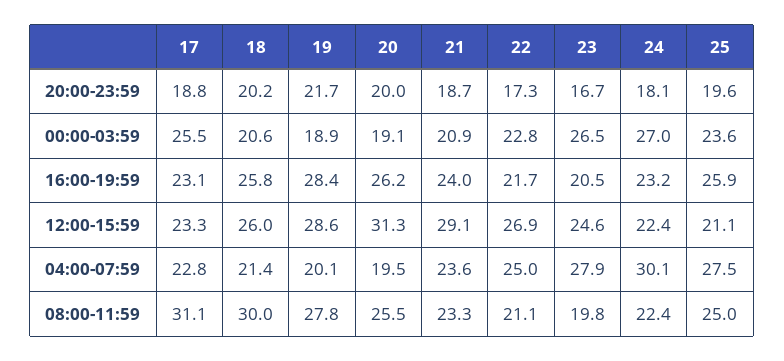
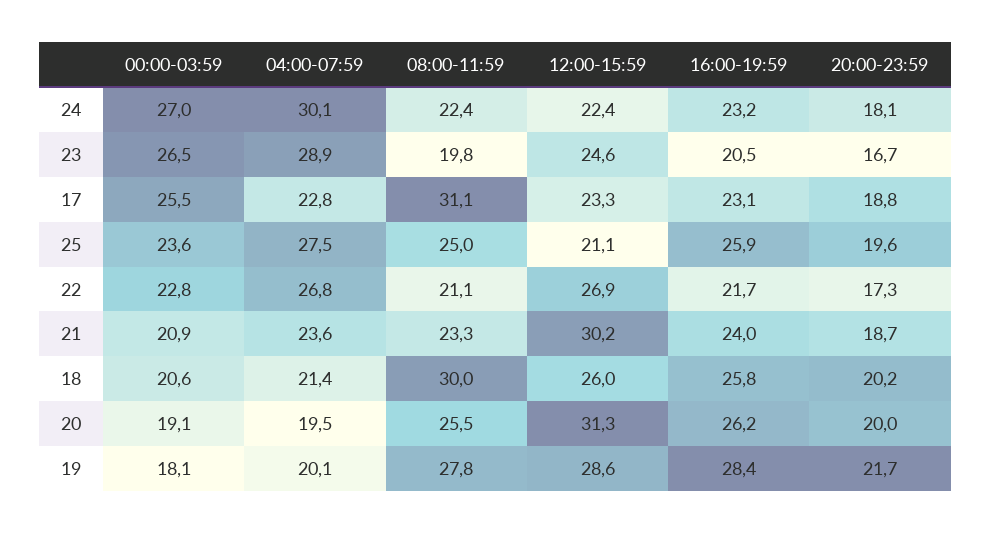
  {
    "17": {
      "20:00-23:59": 18.8,
      "00:00-03:59": 25.5,
      "16:00-19:59": 23.1,
      "12:00-15:59": 23.3,
      "04:00-07:59": 22.8,
      "08:00-11:59": 31.1
    },
    "18": {
      "20:00-23:59": 20.2,
      "00:00-03:59": 20.6,
      "16:00-19:59": 25.8,
      "12:00-15:59": 26,
      "04:00-07:59": 21.4,
      "08:00-11:59": 30
    },
    "19": {
      "20:00-23:59": 21.7,
-     "00:00-03:59": 18.9,
+     "00:00-03:59": 18.1,
      "16:00-19:59": 28.4,
      "12:00-15:59": 28.6,
      "04:00-07:59": 20.1,
      "08:00-11:59": 27.8
    },
    "20": {
      "20:00-23:59": 20,
      "00:00-03:59": 19.1,
      "16:00-19:59": 26.2,
      "12:00-15:59": 31.3,
      "04:00-07:59": 19.5,
      "08:00-11:59": 25.5
    },
    "21": {
      "20:00-23:59": 18.7,
      "00:00-03:59": 20.9,
      "16:00-19:59": 24,
-     "12:00-15:59": 29.1,
+     "12:00-15:59": 30.2,
      "04:00-07:59": 23.6,
      "08:00-11:59": 23.3
    },
    "22": {
      "20:00-23:59": 17.3,
      "00:00-03:59": 22.8,
      "16:00-19:59": 21.7,
      "12:00-15:59": 26.9,
-     "04:00-07:59": 25,
+     "04:00-07:59": 26.8,
      "08:00-11:59": 21.1
    },
    "23": {
      "20:00-23:59": 16.7,
      "00:00-03:59": 26.5,
      "16:00-19:59": 20.5,
      "12:00-15:59": 24.6,
-     "04:00-07:59": 27.9,
+     "04:00-07:59": 28.9,
      "08:00-11:59": 19.8
    },
    "24": {
      "20:00-23:59": 18.1,
      "00:00-03:59": 27,
      "16:00-19:59": 23.2,
      "12:00-15:59": 22.4,
      "04:00-07:59": 30.1,
      "08:00-11:59": 22.4
    },
    "25": {
      "20:00-23:59": 19.6,
      "00:00-03:59": 23.6,
      "16:00-19:59": 25.9,
      "12:00-15:59": 21.1,
      "04:00-07:59": 27.5,
      "08:00-11:59": 25
    }
  }

